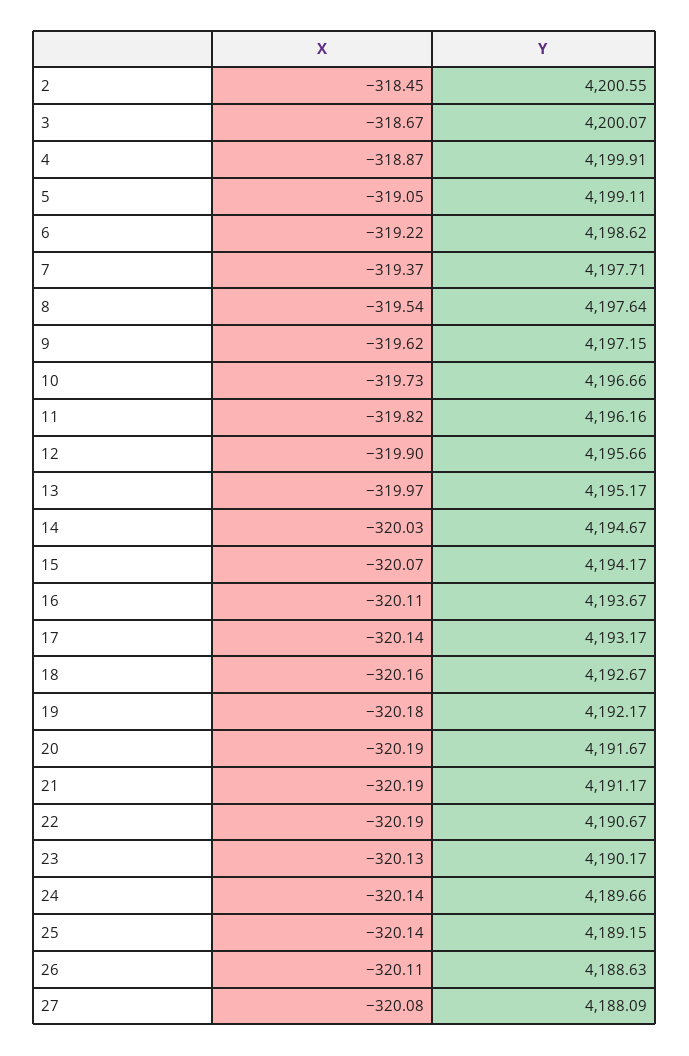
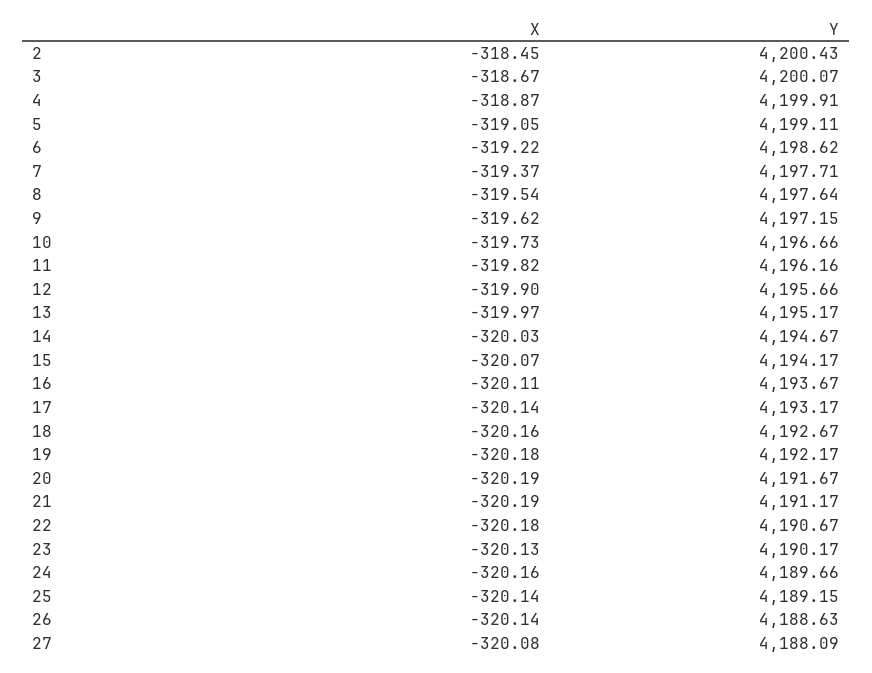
  {
    "X": {
      "2": -318.45,
      "3": -318.67,
      "4": -318.87,
      "5": -319.05,
      "6": -319.22,
      "7": -319.37,
      "8": -319.54,
      "9": -319.62,
      "10": -319.73,
      "11": -319.82,
      "12": -319.9,
      "13": -319.97,
      "14": -320.03,
      "15": -320.07,
      "16": -320.11,
      "17": -320.14,
      "18": -320.16,
      "19": -320.18,
      "20": -320.19,
      "21": -320.19,
-     "22": -320.19,
+     "22": -320.18,
      "23": -320.13,
-     "24": -320.14,
+     "24": -320.16,
      "25": -320.14,
-     "26": -320.11,
+     "26": -320.14,
      "27": -320.08
    },
    "Y": {
-     "2": 4200.55,
+     "2": 4200.43,
      "3": 4200.07,
      "4": 4199.91,
      "5": 4199.11,
      "6": 4198.62,
      "7": 4197.71,
      "8": 4197.64,
      "9": 4197.15,
      "10": 4196.66,
      "11": 4196.16,
      "12": 4195.66,
      "13": 4195.17,
      "14": 4194.67,
      "15": 4194.17,
      "16": 4193.67,
      "17": 4193.17,
      "18": 4192.67,
      "19": 4192.17,
      "20": 4191.67,
      "21": 4191.17,
      "22": 4190.67,
      "23": 4190.17,
      "24": 4189.66,
      "25": 4189.15,
      "26": 4188.63,
      "27": 4188.09
    }
  }

